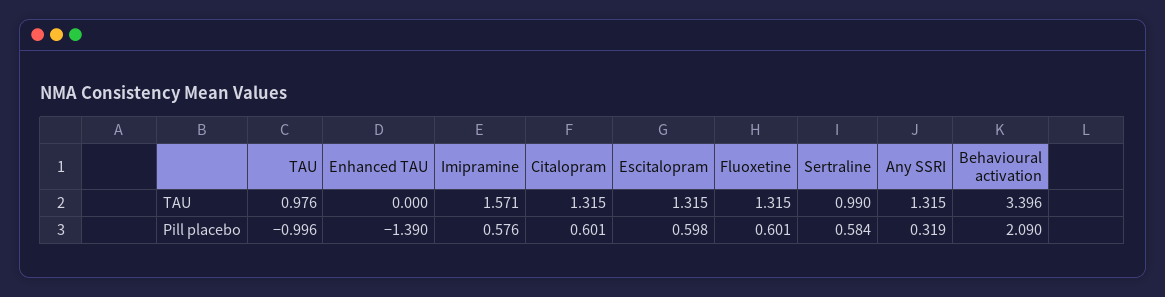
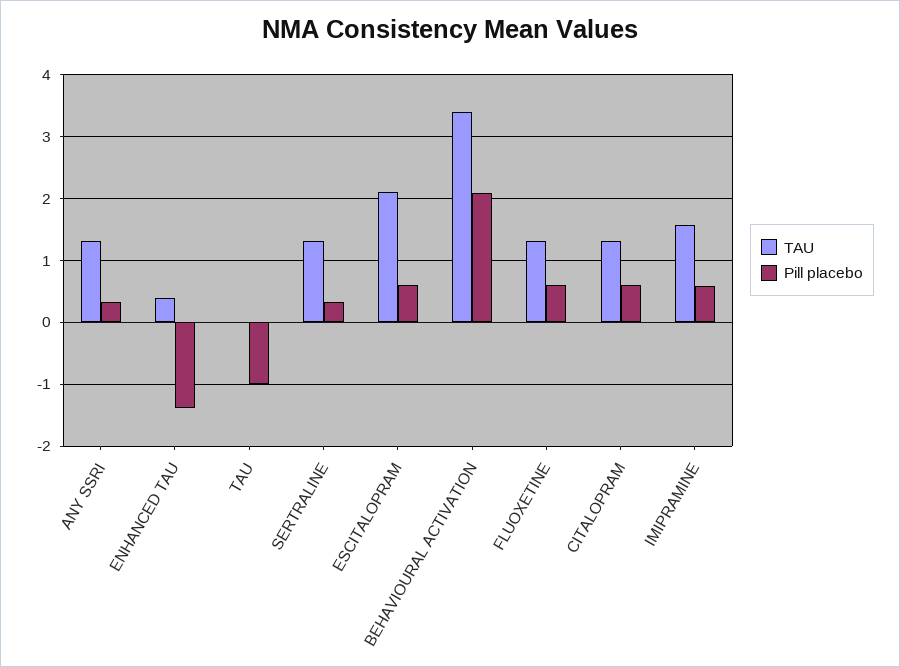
  {
    "TAU": {
-     "TAU": 0.976,
+     "TAU": 0,
-     "Enhanced TAU": 0,
+     "Enhanced TAU": 0.4,
      "Imipramine": 1.571,
      "Citalopram": 1.315,
-     "Escitalopram": 1.315,
+     "Escitalopram": 2.1,
      "Fluoxetine": 1.315,
-     "Sertraline": 0.99,
+     "Sertraline": 1.3,
      "Any SSRI": 1.315,
      "Behavioural activation": 3.396
    },
    "Pill placebo": {
      "TAU": -0.996,
      "Enhanced TAU": -1.39,
      "Imipramine": 0.576,
      "Citalopram": 0.601,
      "Escitalopram": 0.598,
      "Fluoxetine": 0.601,
-     "Sertraline": 0.584,
+     "Sertraline": 0.3,
      "Any SSRI": 0.319,
      "Behavioural activation": 2.09
    }
  }

